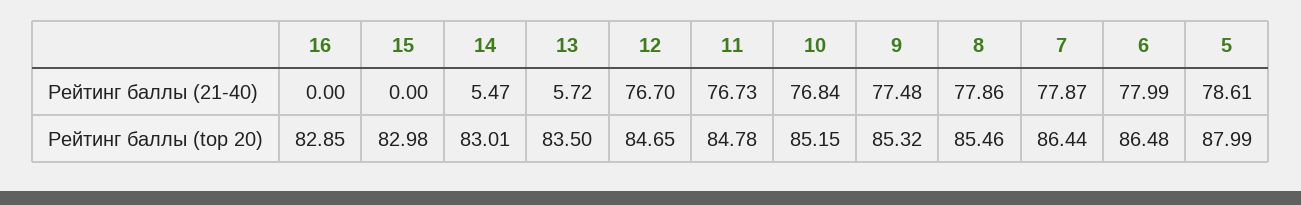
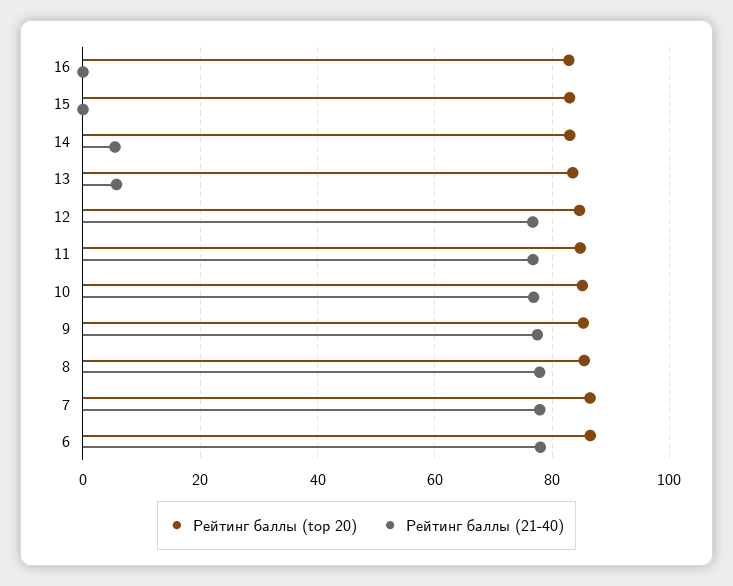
  {
    "Рейтинг баллы (21-40)": {
      "16": 0,
      "15": 0,
      "14": 5.47,
      "13": 5.72,
      "12": 76.7,
      "11": 76.73,
      "10": 76.84,
      "9": 77.48,
      "8": 77.86,
      "7": 77.87,
-     "6": 77.99,
+     "6": 77.99
-     "5": 78.61
    },
    "Рейтинг баллы (top 20)": {
      "16": 82.85,
      "15": 82.98,
      "14": 83.01,
      "13": 83.5,
      "12": 84.65,
      "11": 84.78,
      "10": 85.15,
      "9": 85.32,
      "8": 85.46,
      "7": 86.44,
-     "6": 86.48,
+     "6": 86.48
-     "5": 87.99
    }
  }

